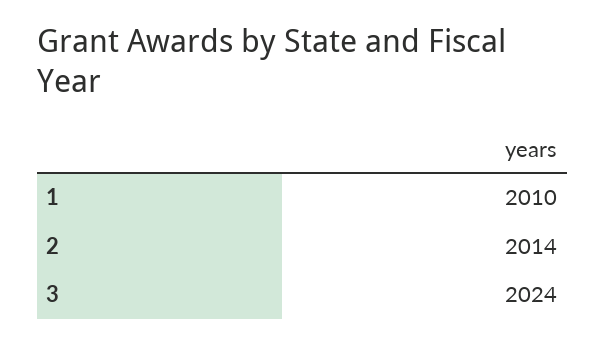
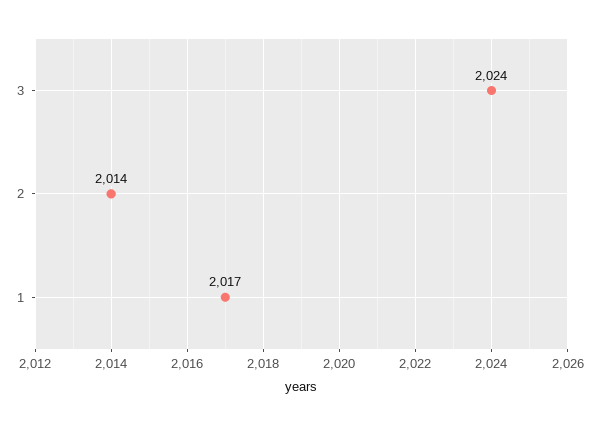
  {
-   "1": 2010,
+   "1": 2017,
    "2": 2014,
    "3": 2024
  }

